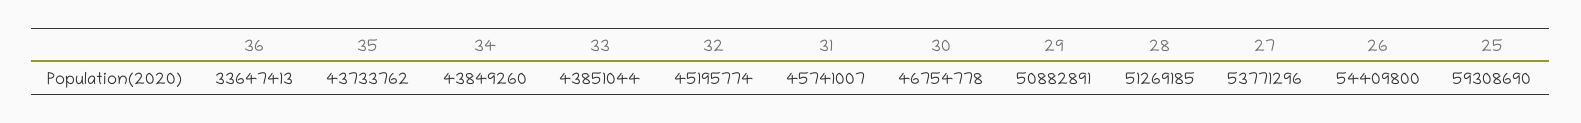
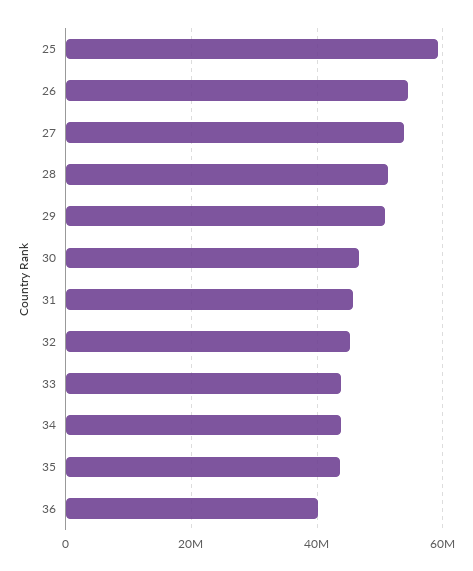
  {
-   "36": 33647413,
+   "36": 40000000,
    "35": 43733762,
    "34": 43849260,
    "33": 43851044,
    "32": 45195774,
    "31": 45741007,
    "30": 46754778,
    "29": 50882891,
    "28": 51269185,
    "27": 53771296,
    "26": 54409800,
    "25": 59308690
  }

